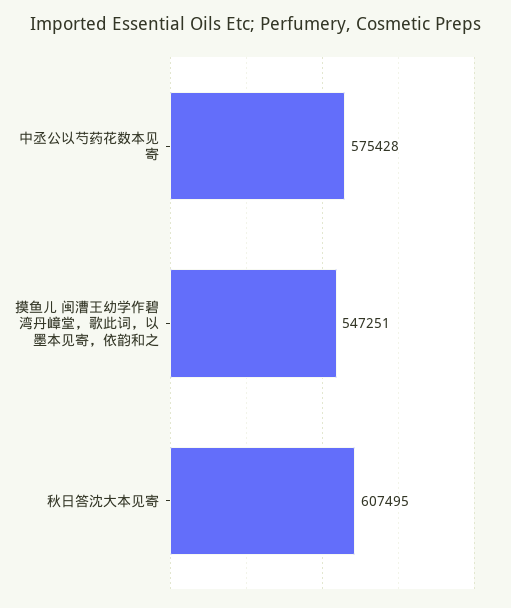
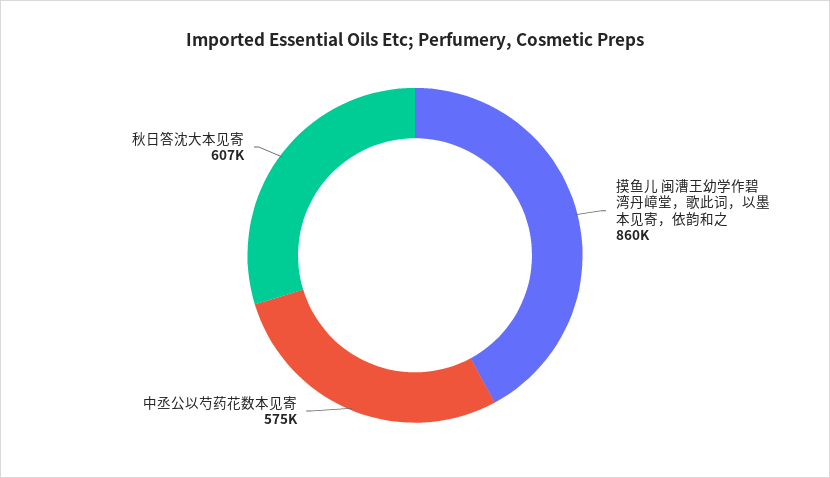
  {
    "中丞公以芍药花数本见寄": 575428,
-   "摸鱼儿 闽漕王幼学作碧湾丹嶂堂，歌此词，以墨本见寄，依韵和之": 547251,
+   "摸鱼儿 闽漕王幼学作碧湾丹嶂堂，歌此词，以墨本见寄，依韵和之": 860000,
    "秋日答沈大本见寄": 607495
  }

